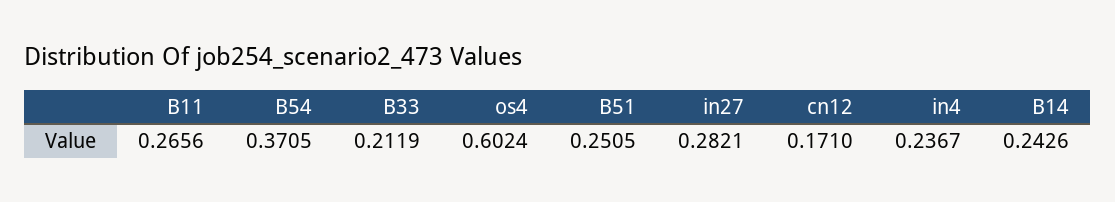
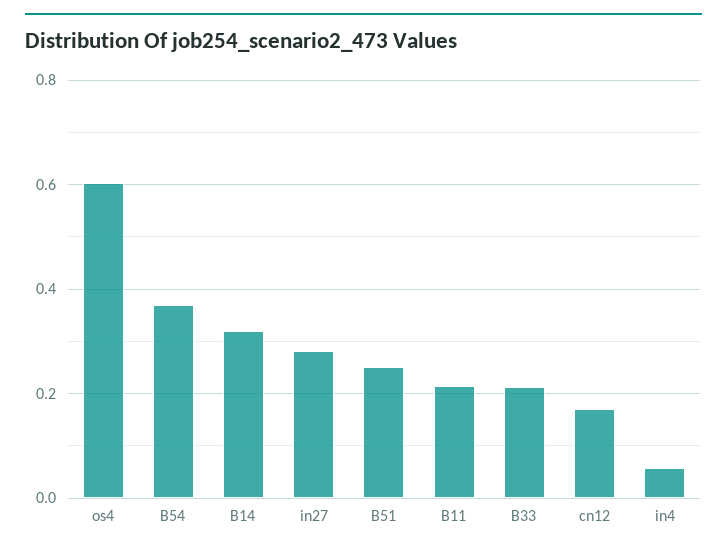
  {
-   "B11": 0.2656,
+   "B11": 0.22,
    "B54": 0.3705,
    "B33": 0.2119,
    "os4": 0.6024,
    "B51": 0.2505,
    "in27": 0.2821,
    "cn12": 0.171,
-   "in4": 0.2367,
+   "in4": 0.06,
-   "B14": 0.2426
+   "B14": 0.32
  }

